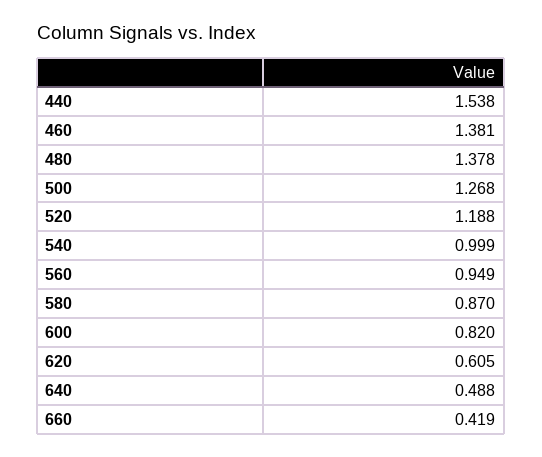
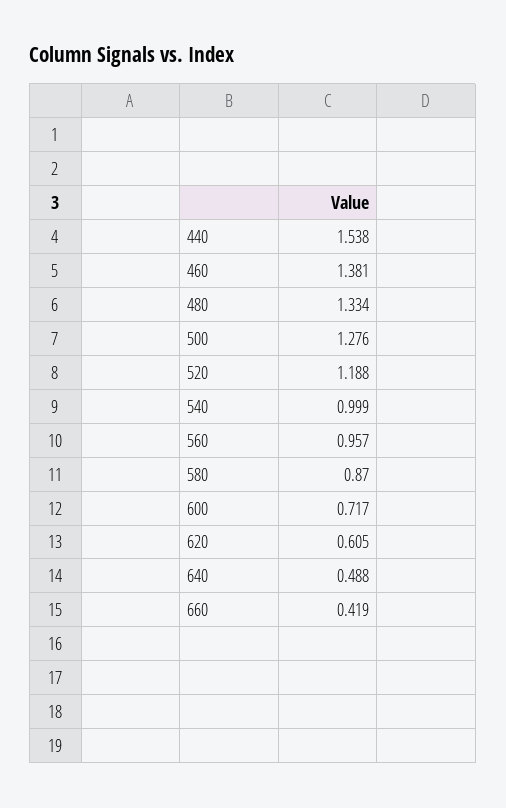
  {
    "440": 1.538,
    "460": 1.381,
-   "480": 1.378,
+   "480": 1.334,
-   "500": 1.268,
+   "500": 1.276,
    "520": 1.188,
    "540": 0.999,
-   "560": 0.949,
+   "560": 0.957,
    "580": 0.87,
-   "600": 0.82,
+   "600": 0.717,
    "620": 0.605,
    "640": 0.488,
    "660": 0.419
  }

